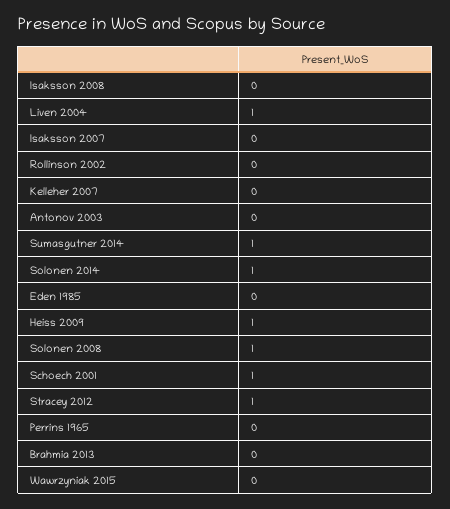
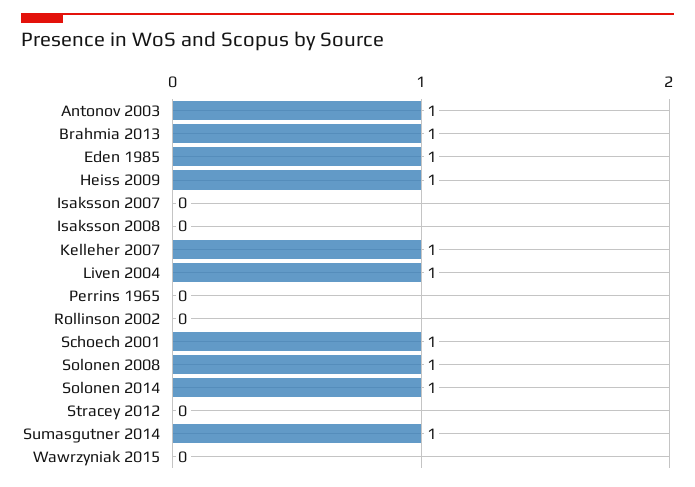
  {
    "Isaksson 2008": 0,
    "Liven 2004": 1,
    "Isaksson 2007": 0,
    "Rollinson 2002": 0,
-   "Kelleher 2007": 0,
+   "Kelleher 2007": 1,
-   "Antonov 2003": 0,
+   "Antonov 2003": 1,
    "Sumasgutner 2014": 1,
    "Solonen 2014": 1,
-   "Eden 1985": 0,
+   "Eden 1985": 1,
    "Heiss 2009": 1,
    "Solonen 2008": 1,
    "Schoech 2001": 1,
-   "Stracey 2012": 1,
+   "Stracey 2012": 0,
    "Perrins 1965": 0,
-   "Brahmia 2013": 0,
+   "Brahmia 2013": 1,
    "Wawrzyniak 2015": 0
  }

